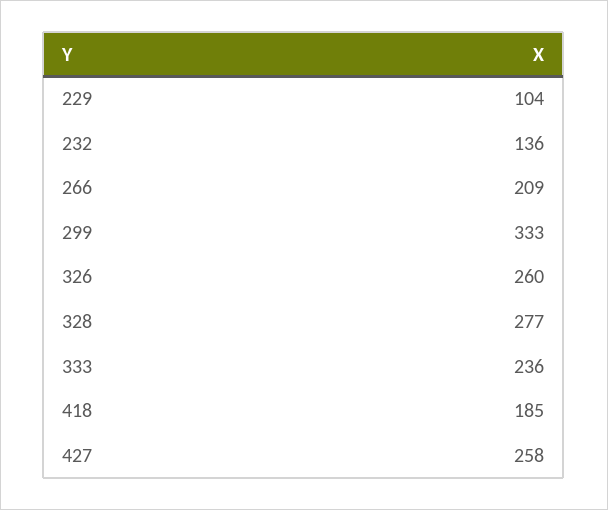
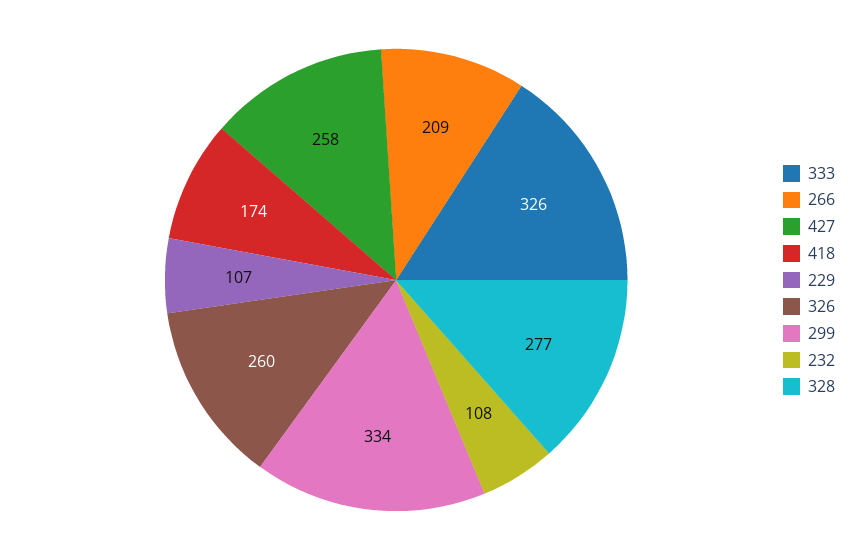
  {
-   "229": 104,
+   "229": 107,
-   "232": 136,
+   "232": 108,
    "266": 209,
-   "299": 333,
+   "299": 334,
    "326": 260,
    "328": 277,
-   "333": 236,
+   "333": 326,
-   "418": 185,
+   "418": 174,
    "427": 258
  }

